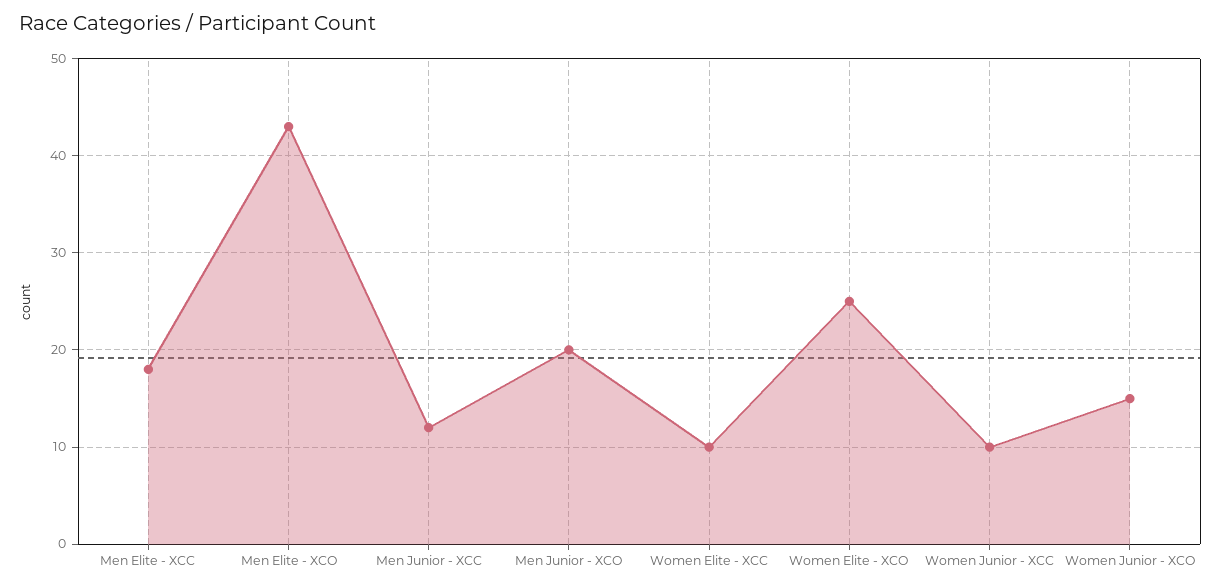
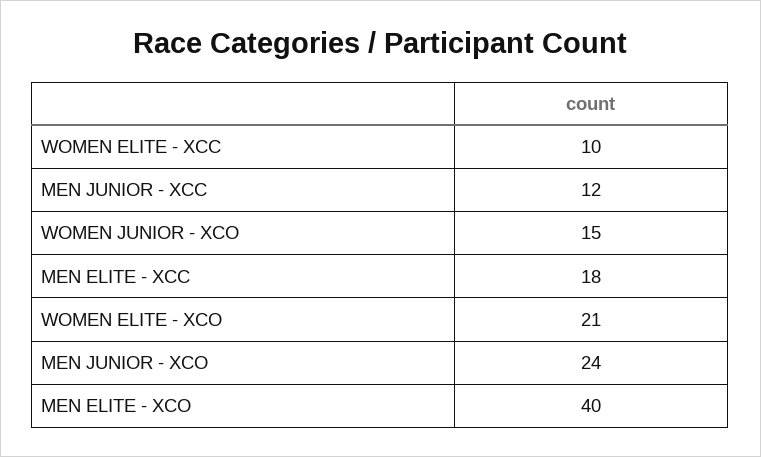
  {
    "Men Elite - XCC": 18,
-   "Men Elite - XCO": 43,
+   "Men Elite - XCO": 40,
    "Men Junior - XCC": 12,
-   "Men Junior - XCO": 20,
+   "Men Junior - XCO": 24,
    "Women Elite - XCC": 10,
-   "Women Elite - XCO": 25,
+   "Women Elite - XCO": 21,
-   "Women Junior - XCC": 10,
    "Women Junior - XCO": 15
  }

